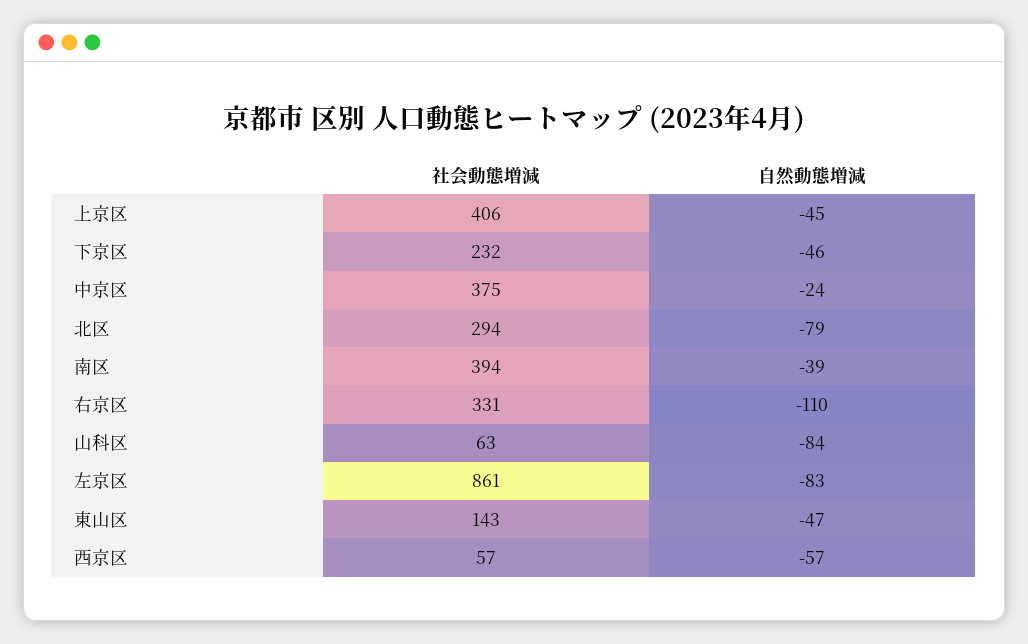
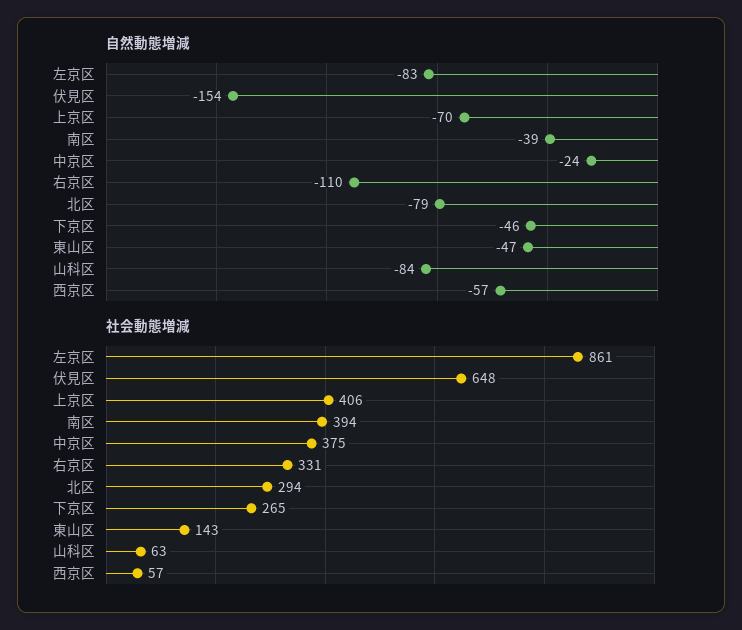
  {
    "社会動態増減": {
      "上京区": 406,
-     "下京区": 232,
+     "下京区": 265,
      "中京区": 375,
      "北区": 294,
      "南区": 394,
      "右京区": 331,
      "山科区": 63,
      "左京区": 861,
      "東山区": 143,
-     "西京区": 57
+     "西京区": 57,
+     "伏見区": 648
    },
    "自然動態増減": {
-     "上京区": -45,
+     "上京区": -70,
      "下京区": -46,
      "中京区": -24,
      "北区": -79,
      "南区": -39,
      "右京区": -110,
      "山科区": -84,
      "左京区": -83,
      "東山区": -47,
-     "西京区": -57
+     "西京区": -57,
+     "伏見区": -154
    }
  }

